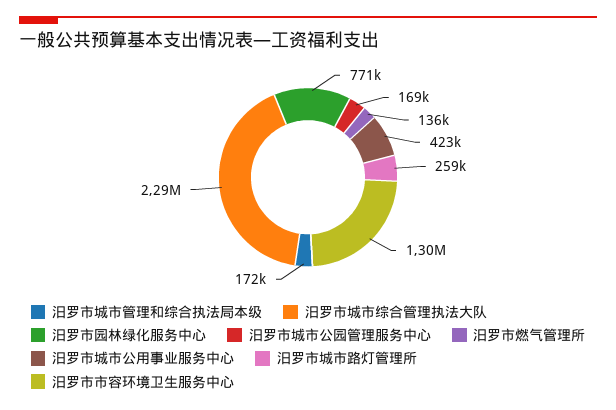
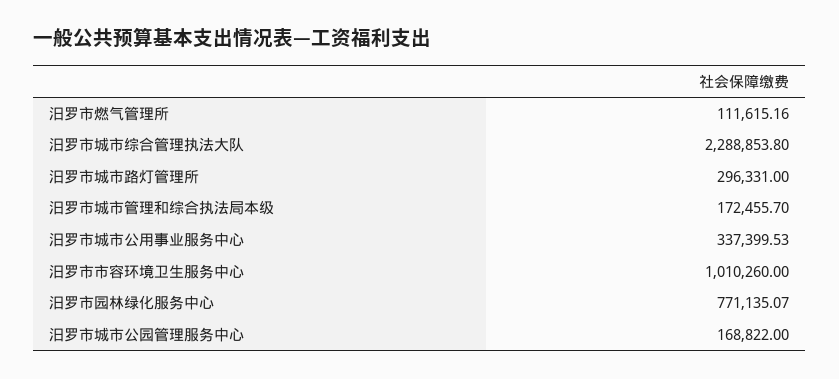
  {
    "汨罗市城市管理和综合执法局本级": 172455.7,
    "汨罗市城市综合管理执法大队": 2288853.8,
    "汨罗市园林绿化服务中心": 771135.07,
    "汨罗市城市公园管理服务中心": 168822,
-   "汨罗市燃气管理所": 136000,
+   "汨罗市燃气管理所": 111615.16,
-   "汨罗市城市公用事业服务中心": 423000,
+   "汨罗市城市公用事业服务中心": 337399.53,
-   "汨罗市城市路灯管理所": 259000,
+   "汨罗市城市路灯管理所": 296331,
-   "汨罗市市容环境卫生服务中心": 1300000
+   "汨罗市市容环境卫生服务中心": 1010260
  }

